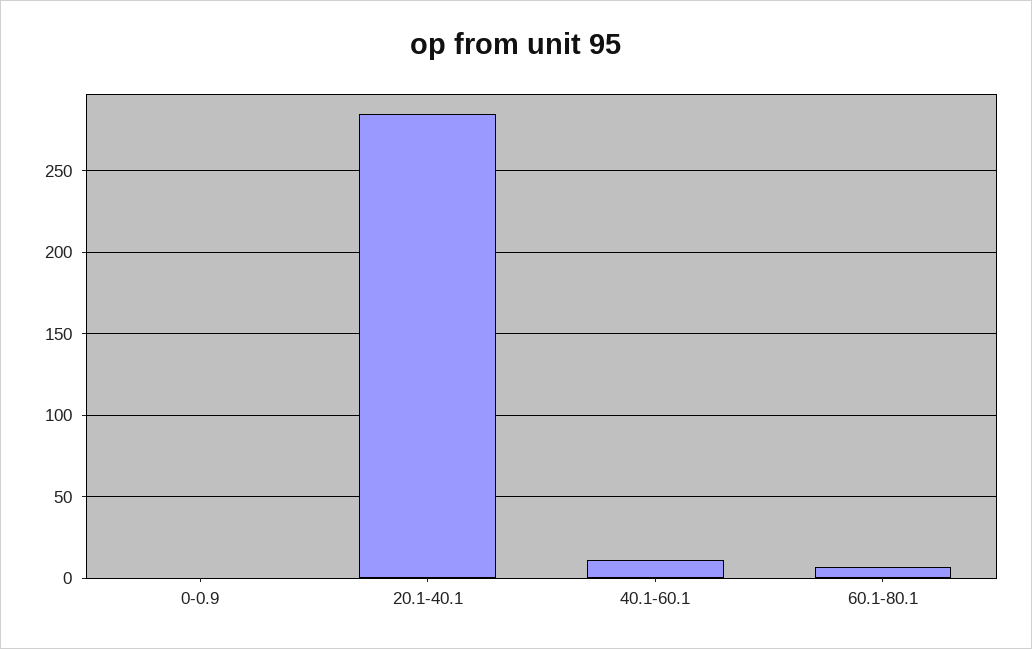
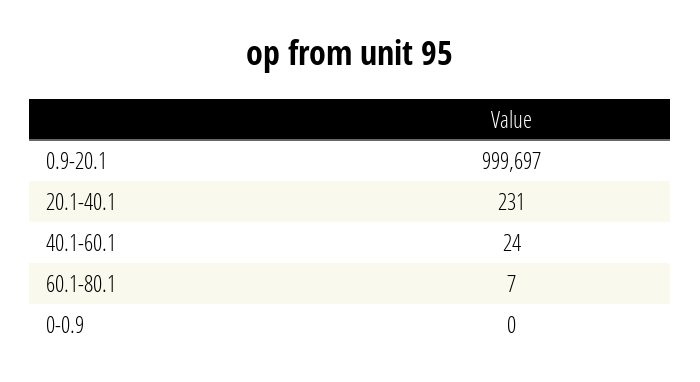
  {
    "0-0.9": 0,
-   "20.1-40.1": 285,
+   "20.1-40.1": 231,
-   "40.1-60.1": 10,
+   "40.1-60.1": 24,
-   "60.1-80.1": 7
+   "60.1-80.1": 7,
+   "0.9-20.1": 999697
  }

